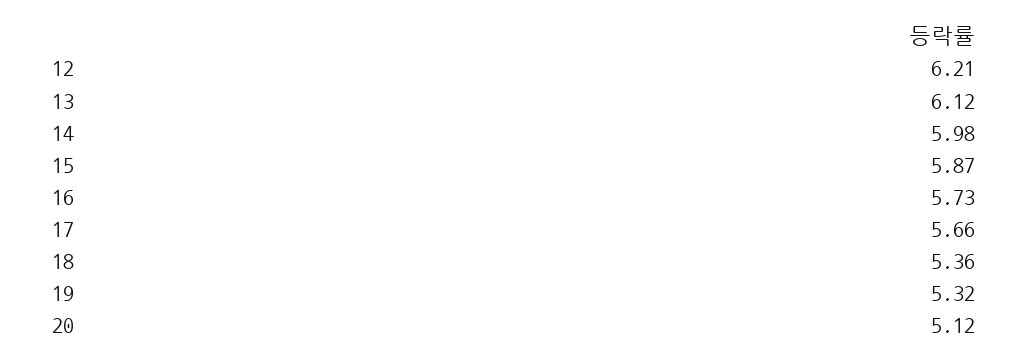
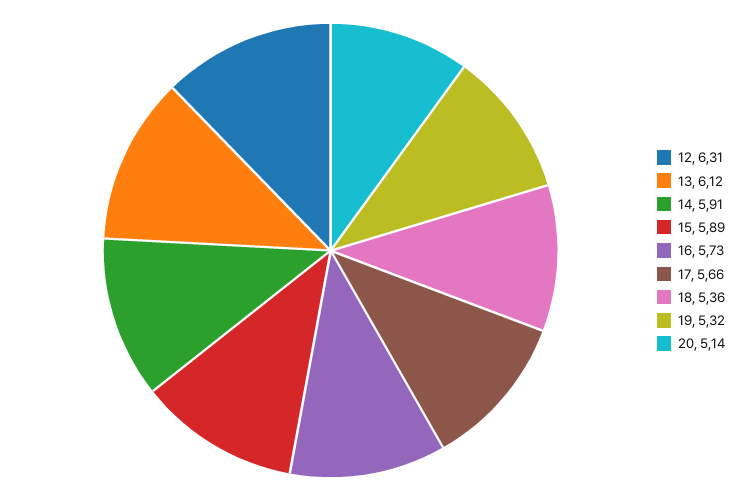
  {
-   "12": 6.21,
+   "12": 6.31,
    "13": 6.12,
-   "14": 5.98,
+   "14": 5.91,
-   "15": 5.87,
+   "15": 5.89,
    "16": 5.73,
    "17": 5.66,
    "18": 5.36,
    "19": 5.32,
-   "20": 5.12
+   "20": 5.14
  }

